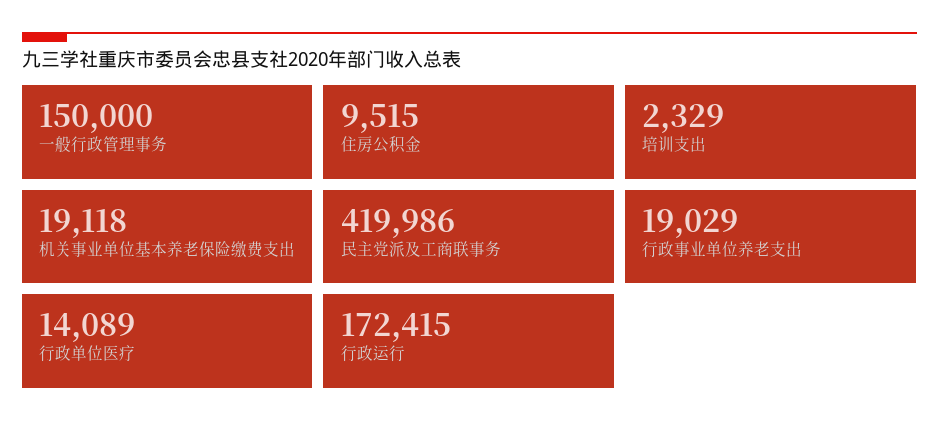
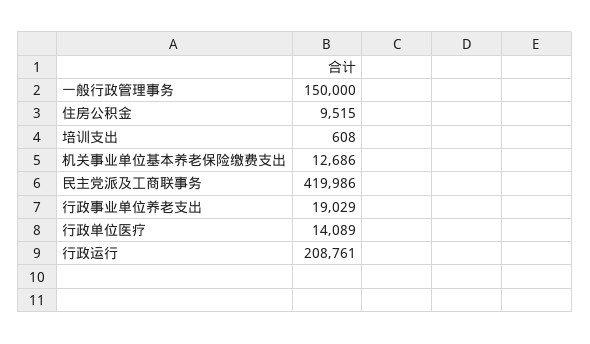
  {
    "一般行政管理事务": 150000,
    "住房公积金": 9515,
-   "培训支出": 2329,
+   "培训支出": 608,
-   "机关事业单位基本养老保险缴费支出": 19118,
+   "机关事业单位基本养老保险缴费支出": 12686,
    "民主党派及工商联事务": 419986,
    "行政事业单位养老支出": 19029,
    "行政单位医疗": 14089,
-   "行政运行": 172415
+   "行政运行": 208761
  }

